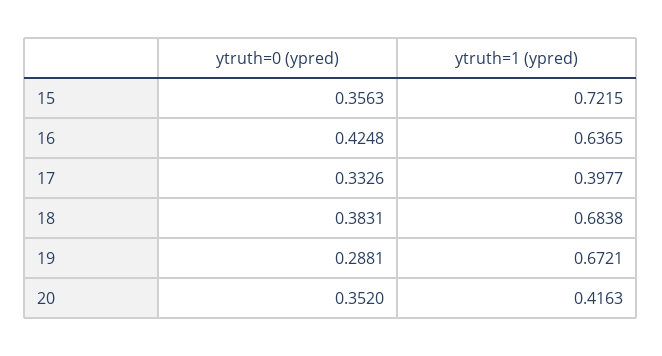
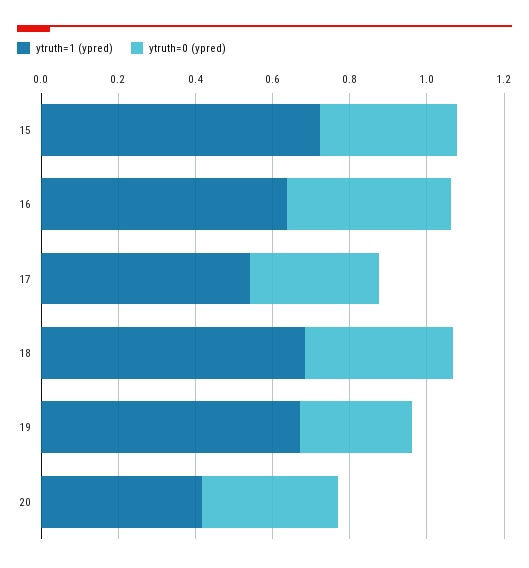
  {
    "ytruth=0 (ypred)": {
      "15": 0.3563,
      "16": 0.4248,
      "17": 0.3326,
      "18": 0.3831,
      "19": 0.2881,
      "20": 0.352
    },
    "ytruth=1 (ypred)": {
      "15": 0.7215,
      "16": 0.6365,
-     "17": 0.3977,
+     "17": 0.55,
      "18": 0.6838,
      "19": 0.6721,
      "20": 0.4163
    }
  }

